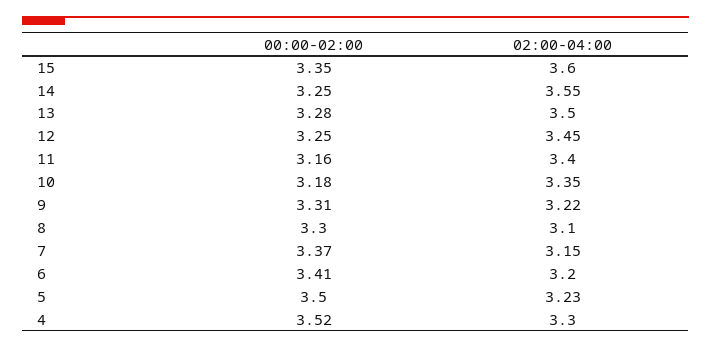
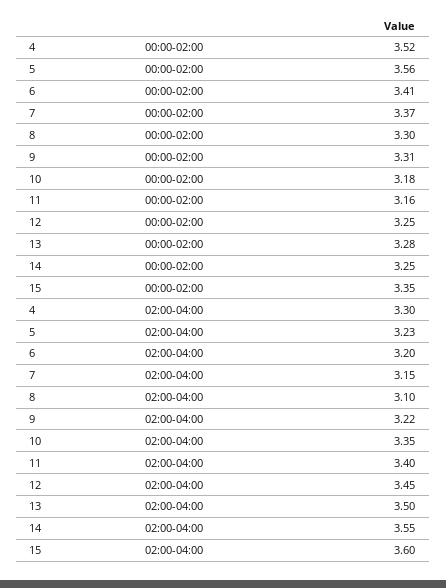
  {
    "00:00-02:00": {
      "15": 3.35,
      "14": 3.25,
      "13": 3.28,
      "12": 3.25,
      "11": 3.16,
      "10": 3.18,
      "9": 3.31,
      "8": 3.3,
      "7": 3.37,
      "6": 3.41,
-     "5": 3.5,
+     "5": 3.56,
      "4": 3.52
    },
    "02:00-04:00": {
      "15": 3.6,
      "14": 3.55,
      "13": 3.5,
      "12": 3.45,
      "11": 3.4,
      "10": 3.35,
      "9": 3.22,
      "8": 3.1,
      "7": 3.15,
      "6": 3.2,
      "5": 3.23,
      "4": 3.3
    }
  }

